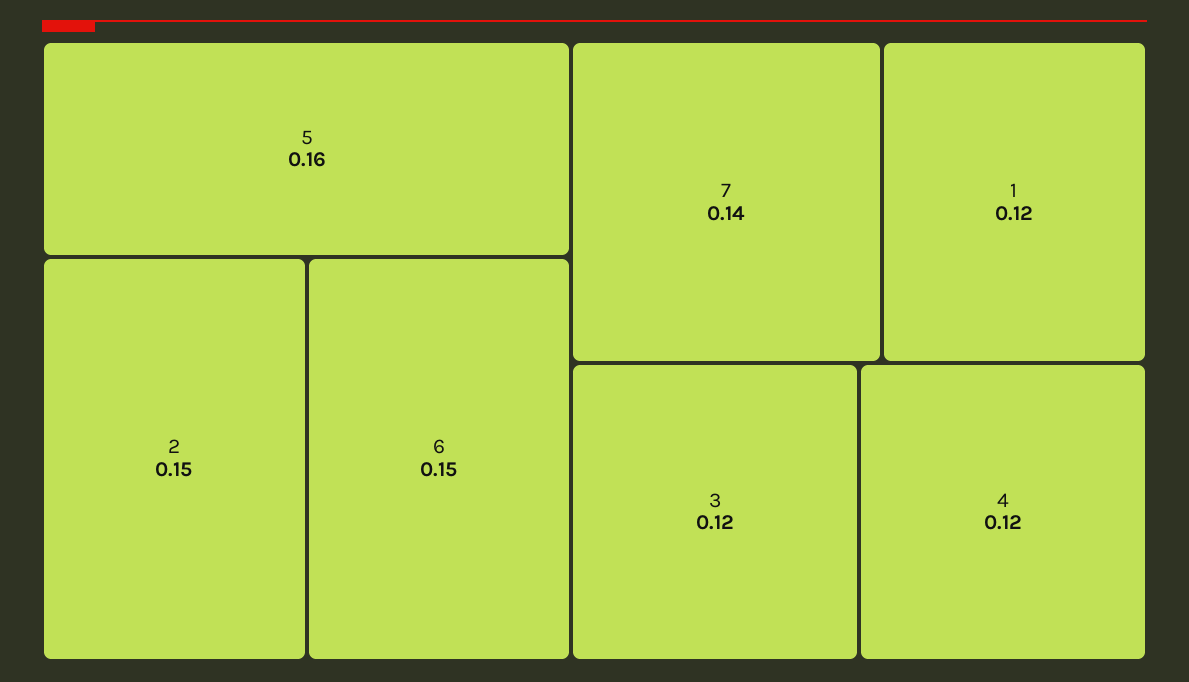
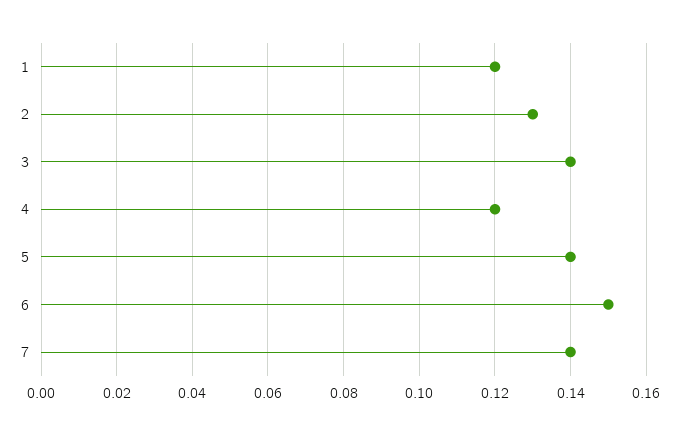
  {
-   "5": 0.16,
+   "5": 0.14,
-   "2": 0.15,
+   "2": 0.13,
    "6": 0.15,
    "7": 0.14,
    "1": 0.12,
-   "3": 0.12,
+   "3": 0.14,
    "4": 0.12
  }

